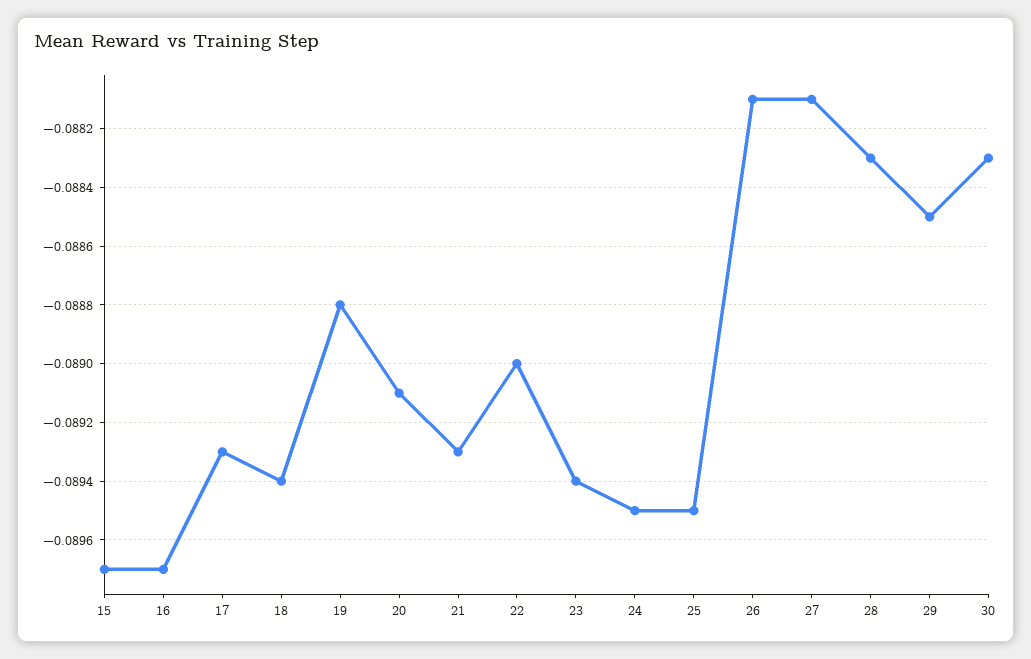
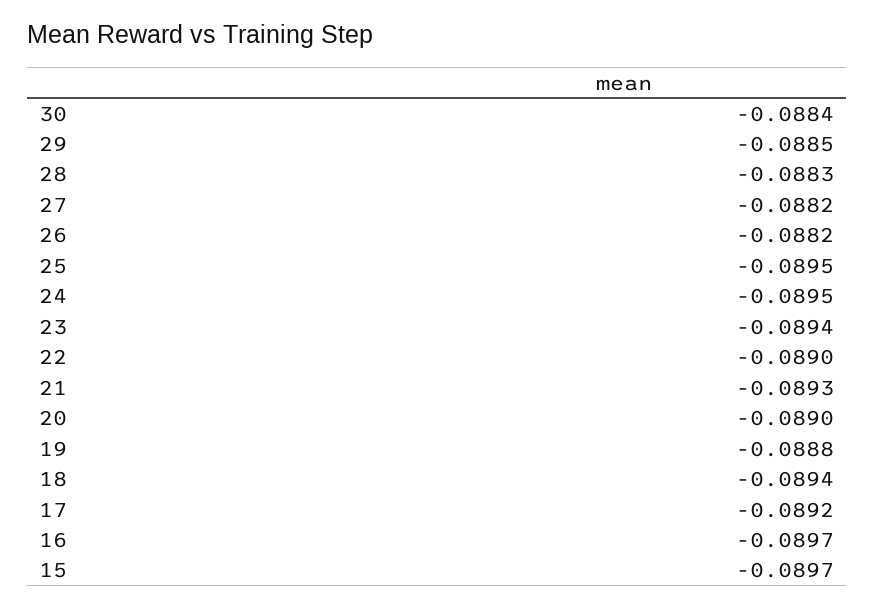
  {
    "15": -0.0897,
    "16": -0.0897,
-   "17": -0.0893,
+   "17": -0.0892,
    "18": -0.0894,
    "19": -0.0888,
-   "20": -0.0891,
+   "20": -0.089,
    "21": -0.0893,
    "22": -0.089,
    "23": -0.0894,
    "24": -0.0895,
    "25": -0.0895,
-   "26": -0.0881,
+   "26": -0.0882,
-   "27": -0.0881,
+   "27": -0.0882,
    "28": -0.0883,
    "29": -0.0885,
-   "30": -0.0883
+   "30": -0.0884
  }

